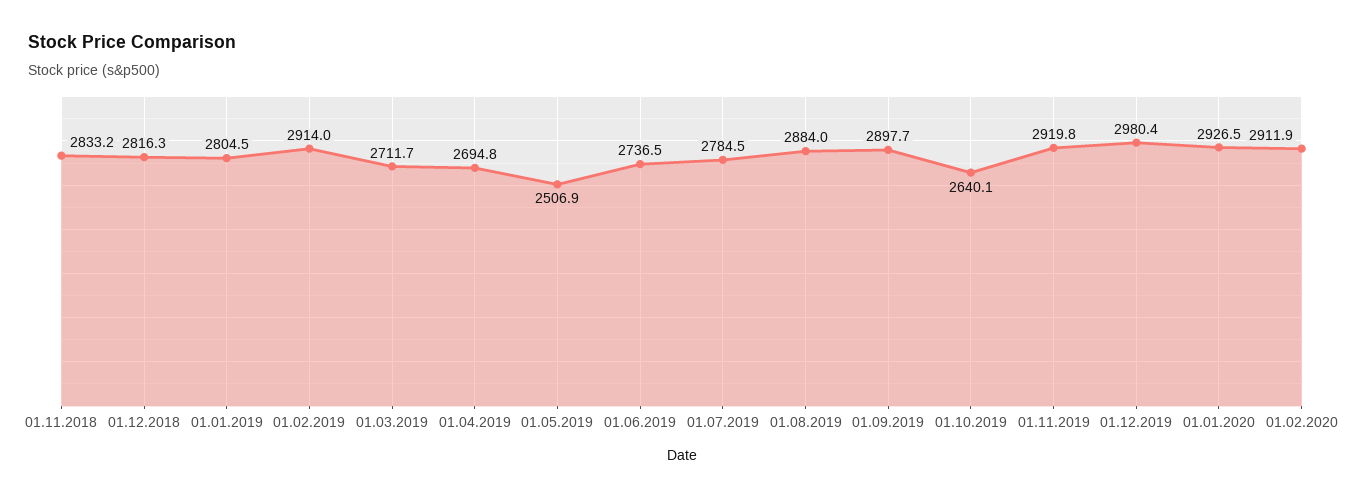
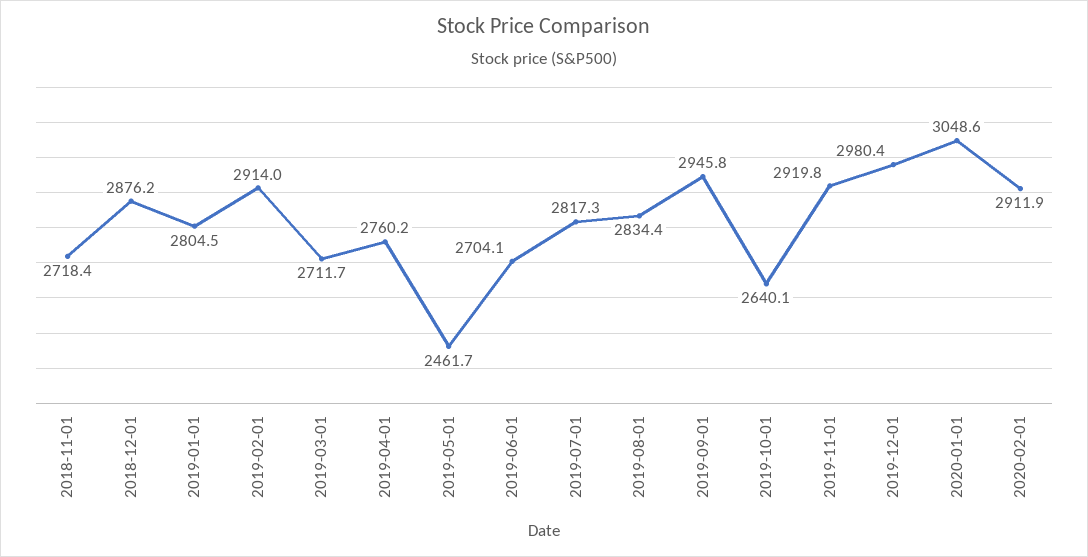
  {
-   "01.11.2018": 2833.2,
+   "01.11.2018": 2718.4,
-   "01.12.2018": 2816.3,
+   "01.12.2018": 2876.2,
    "01.01.2019": 2804.5,
    "01.02.2019": 2914,
    "01.03.2019": 2711.7,
-   "01.04.2019": 2694.8,
+   "01.04.2019": 2760.2,
-   "01.05.2019": 2506.9,
+   "01.05.2019": 2461.7,
-   "01.06.2019": 2736.5,
+   "01.06.2019": 2704.1,
-   "01.07.2019": 2784.5,
+   "01.07.2019": 2817.3,
-   "01.08.2019": 2884,
+   "01.08.2019": 2834.4,
-   "01.09.2019": 2897.7,
+   "01.09.2019": 2945.8,
    "01.10.2019": 2640.1,
    "01.11.2019": 2919.8,
    "01.12.2019": 2980.4,
-   "01.01.2020": 2926.5,
+   "01.01.2020": 3048.6,
    "01.02.2020": 2911.9
  }

